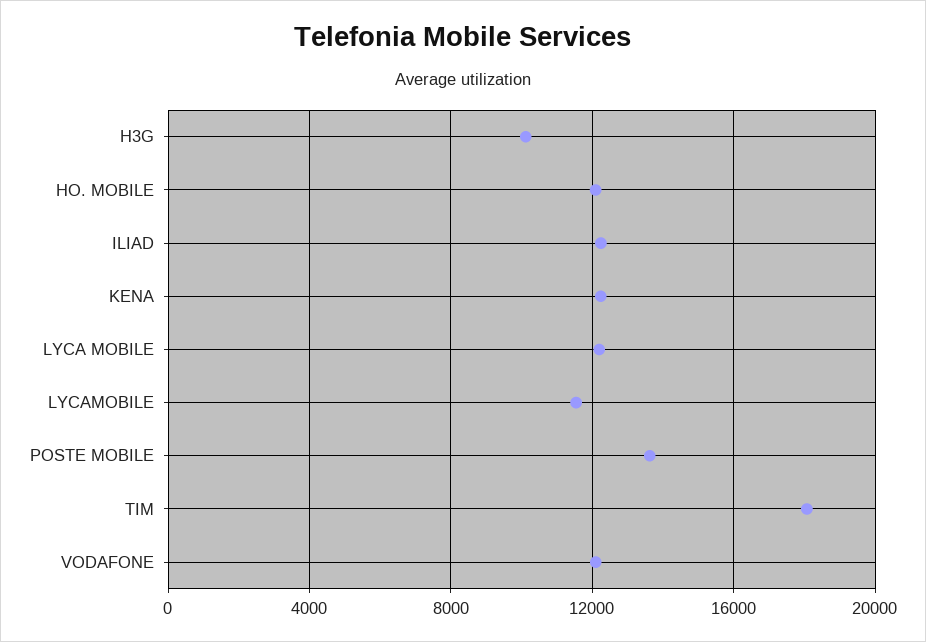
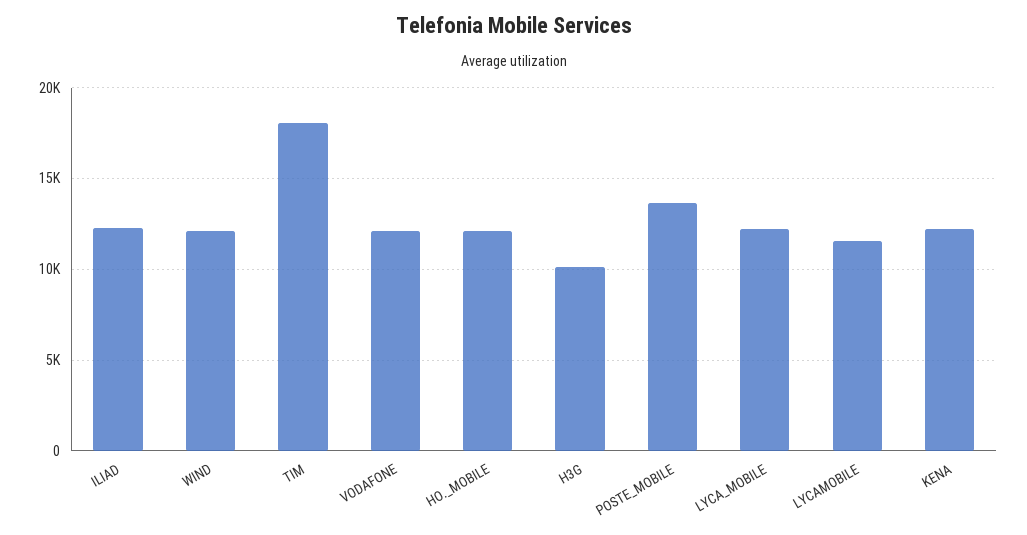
  {
    "H3G": 10000,
    "HO. MOBILE": 12000,
    "ILIAD": 12000,
    "KENA": 12000,
    "LYCA MOBILE": 12000,
    "LYCAMOBILE": 11500,
    "POSTE MOBILE": 13500,
    "TIM": 18000,
-   "VODAFONE": 12000
+   "VODAFONE": 12000,
+   "WIND": 12000
  }

